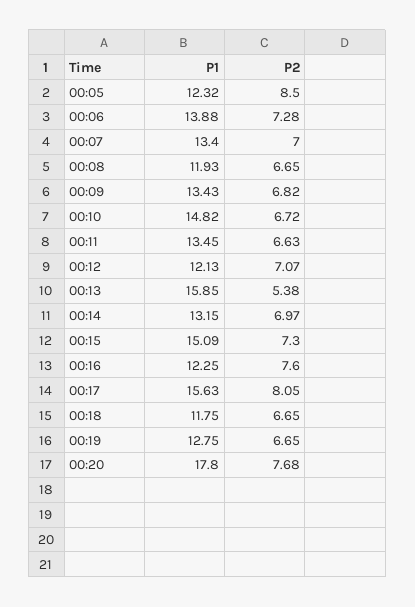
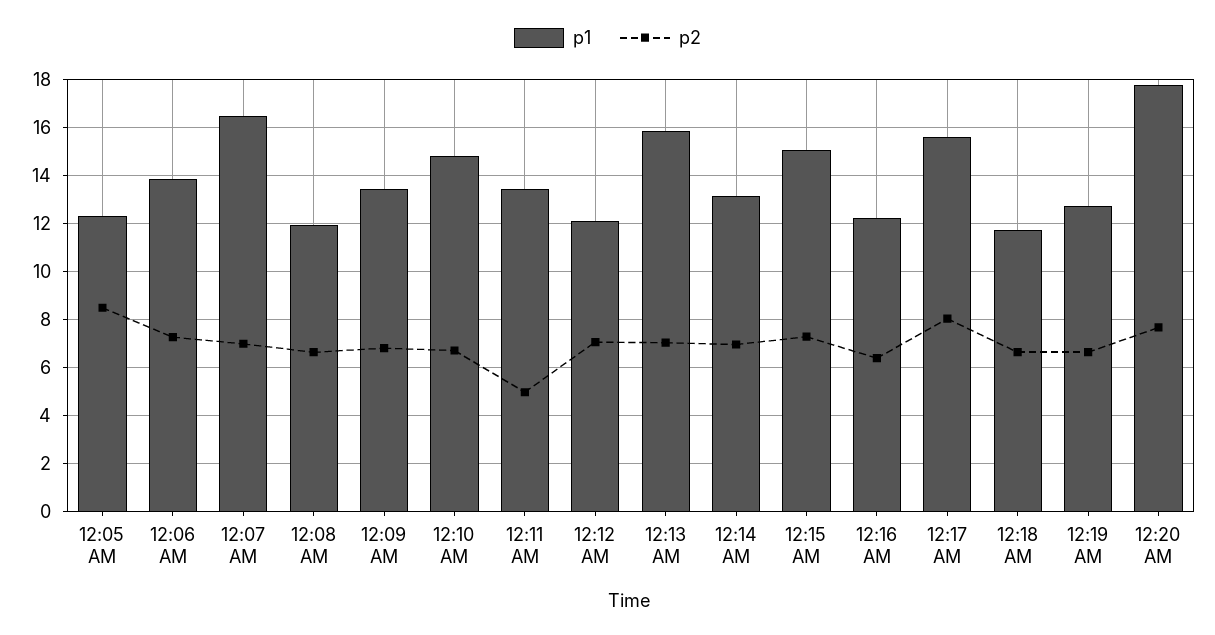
  {
    "P1": {
      "00:05": 12.32,
      "00:06": 13.88,
-     "00:07": 13.4,
+     "00:07": 16.5,
      "00:08": 11.93,
      "00:09": 13.43,
      "00:10": 14.82,
      "00:11": 13.45,
      "00:12": 12.13,
      "00:13": 15.85,
      "00:14": 13.15,
      "00:15": 15.09,
      "00:16": 12.25,
      "00:17": 15.63,
      "00:18": 11.75,
      "00:19": 12.75,
      "00:20": 17.8
    },
    "P2": {
      "00:05": 8.5,
      "00:06": 7.28,
      "00:07": 7,
      "00:08": 6.65,
      "00:09": 6.82,
      "00:10": 6.72,
-     "00:11": 6.63,
+     "00:11": 5,
      "00:12": 7.07,
-     "00:13": 5.38,
+     "00:13": 7,
      "00:14": 6.97,
      "00:15": 7.3,
-     "00:16": 7.6,
+     "00:16": 6.5,
      "00:17": 8.05,
      "00:18": 6.65,
      "00:19": 6.65,
      "00:20": 7.68
    }
  }

